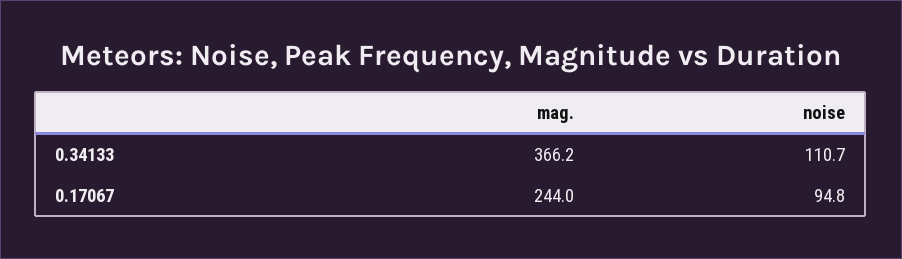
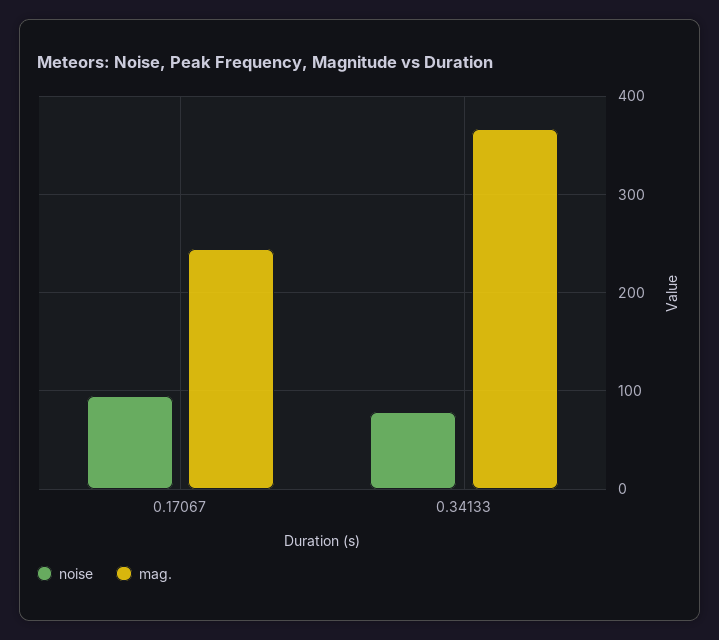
  {
    "mag.": {
      "0.34133": 366.2,
      "0.17067": 244
    },
    "noise": {
-     "0.34133": 110.7,
+     "0.34133": 80,
      "0.17067": 94.8
    }
  }

